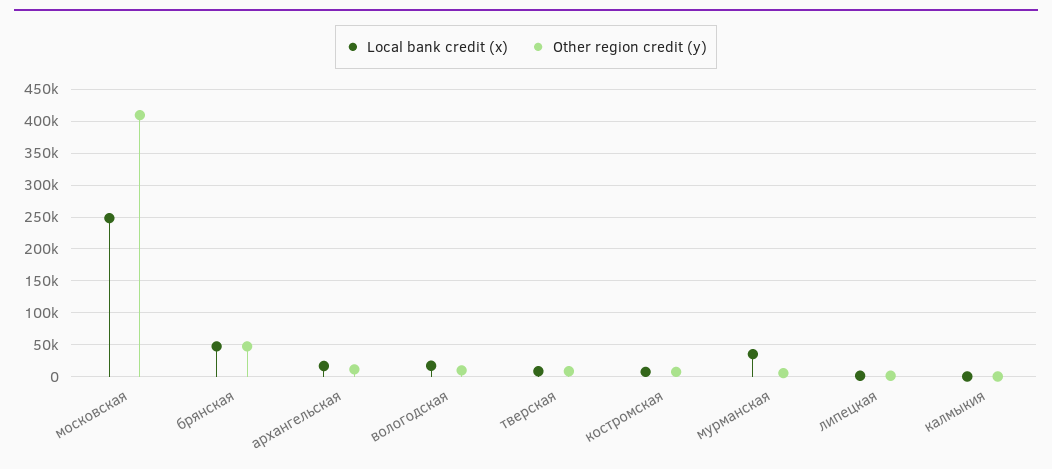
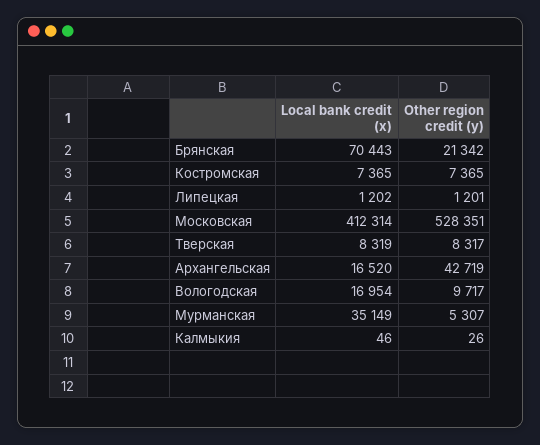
  {
    "Local bank credit (x)": {
-     "московская": 250000,
+     "московская": 412314,
-     "брянская": 50000,
+     "брянская": 70443,
      "архангельская": 16520,
      "вологодская": 16954,
      "тверская": 8319,
      "костромская": 7365,
      "мурманская": 35149,
      "липецкая": 1202,
      "калмыкия": 46
    },
    "Other region credit (y)": {
-     "московская": 410000,
+     "московская": 528351,
-     "брянская": 50000,
+     "брянская": 21342,
-     "архангельская": 10000,
+     "архангельская": 42719,
      "вологодская": 9717,
      "тверская": 8317,
      "костромская": 7365,
      "мурманская": 5307,
      "липецкая": 1201,
      "калмыкия": 26
    }
  }

